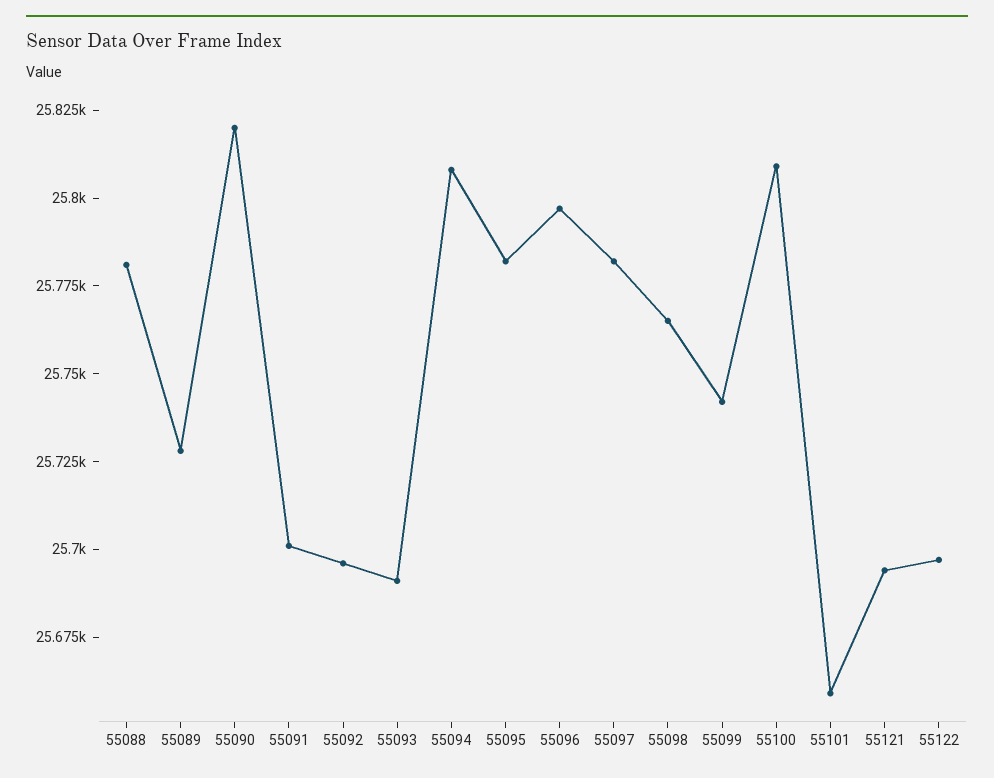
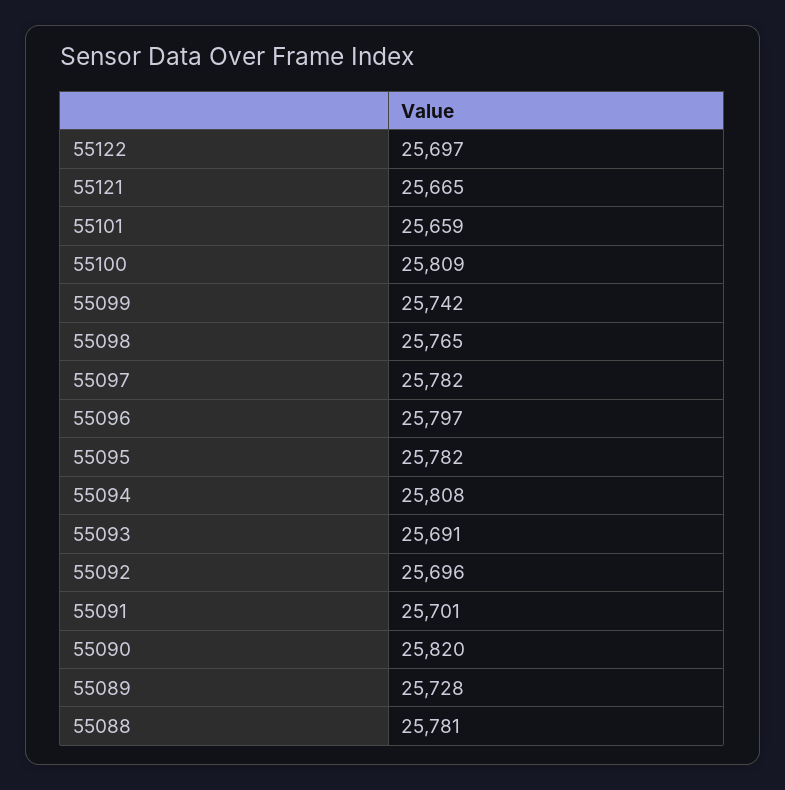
  {
    "55088": 25781,
    "55089": 25728,
    "55090": 25820,
    "55091": 25701,
    "55092": 25696,
    "55093": 25691,
    "55094": 25808,
    "55095": 25782,
    "55096": 25797,
    "55097": 25782,
    "55098": 25765,
    "55099": 25742,
    "55100": 25809,
    "55101": 25659,
-   "55121": 25695,
+   "55121": 25665,
    "55122": 25697
  }

